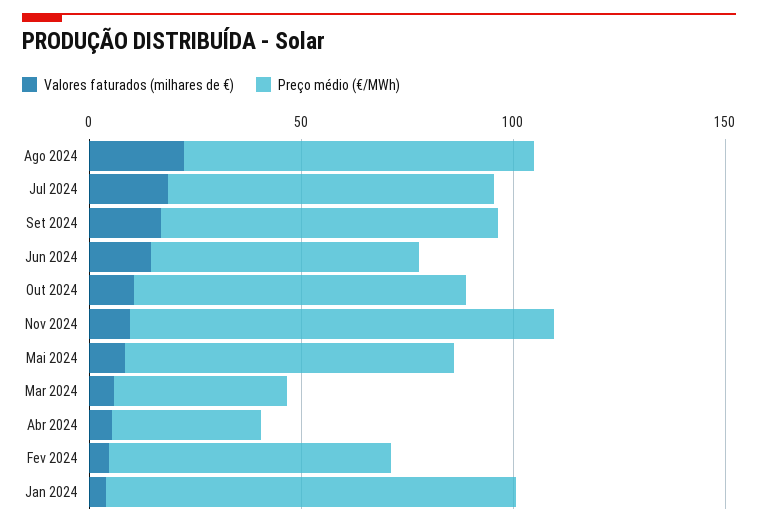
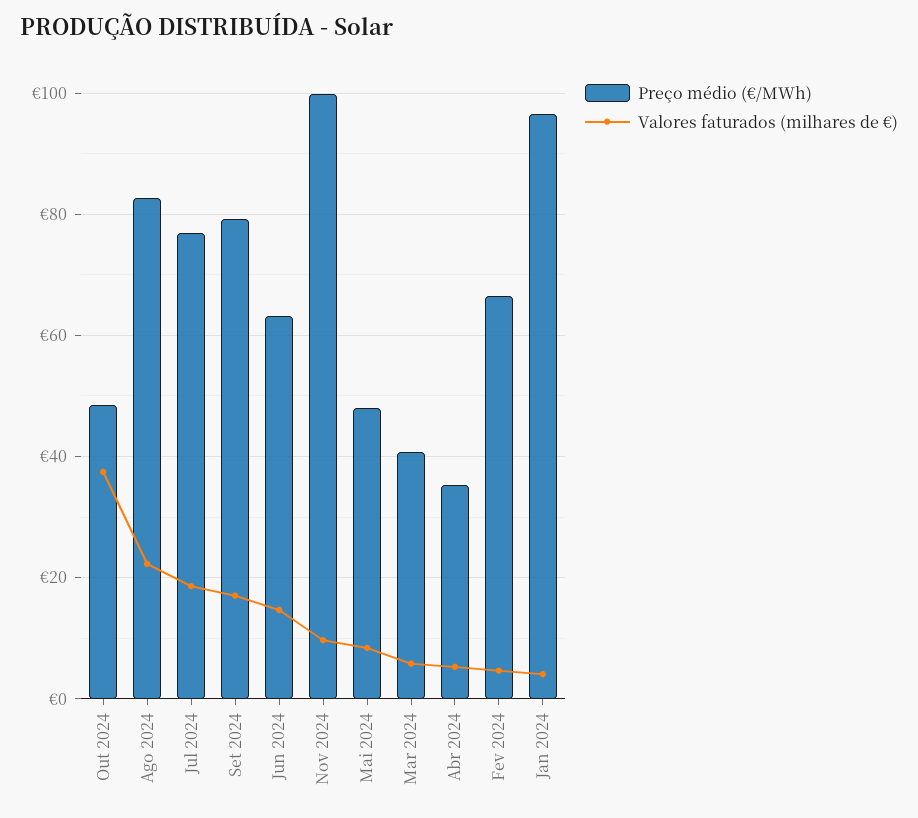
  {
    "Valores faturados (milhares de €)": {
      "Ago 2024": 22,
      "Jul 2024": 18,
      "Set 2024": 18,
      "Jun 2024": 14,
-     "Out 2024": 10,
+     "Out 2024": 38,
      "Nov 2024": 10,
      "Mai 2024": 8,
      "Mar 2024": 6,
      "Abr 2024": 6,
      "Fev 2024": 4,
      "Jan 2024": 4
    },
    "Preço médio (€/MWh)": {
      "Ago 2024": 82,
      "Jul 2024": 76,
      "Set 2024": 80,
      "Jun 2024": 64,
-     "Out 2024": 80,
+     "Out 2024": 48,
      "Nov 2024": 100,
-     "Mai 2024": 80,
+     "Mai 2024": 48,
      "Mar 2024": 40,
      "Abr 2024": 36,
      "Fev 2024": 66,
      "Jan 2024": 96
    }
  }

